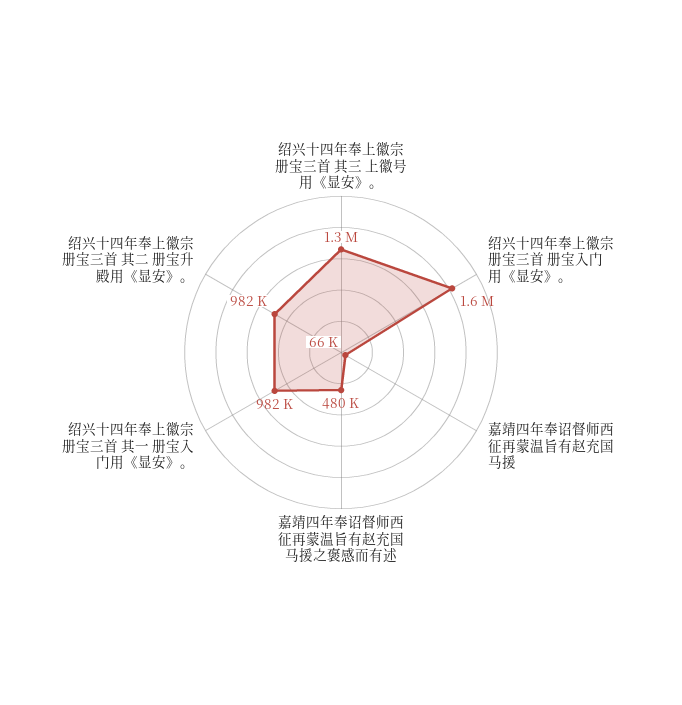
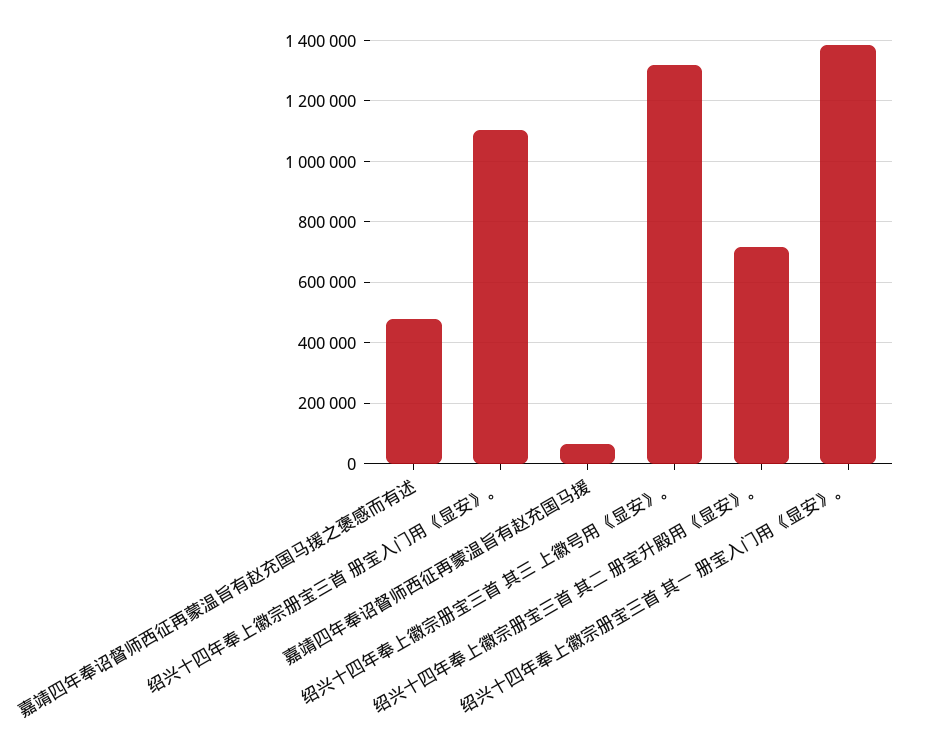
  {
    "绍兴十四年奉上徽宗册宝三首 其三 上徽号用《显安》。": 1300000,
-   "绍兴十四年奉上徽宗册宝三首 册宝入门用《显安》。": 1600000,
+   "绍兴十四年奉上徽宗册宝三首 册宝入门用《显安》。": 1100000,
    "嘉靖四年奉诏督师西征再蒙温旨有赵充国马援": 66000,
    "嘉靖四年奉诏督师西征再蒙温旨有赵充国马援之褒感而有述": 480000,
-   "绍兴十四年奉上徽宗册宝三首 其一 册宝入门用《显安》。": 982000,
+   "绍兴十四年奉上徽宗册宝三首 其一 册宝入门用《显安》。": 1380000,
-   "绍兴十四年奉上徽宗册宝三首 其二 册宝升殿用《显安》。": 982000
+   "绍兴十四年奉上徽宗册宝三首 其二 册宝升殿用《显安》。": 720000
  }

